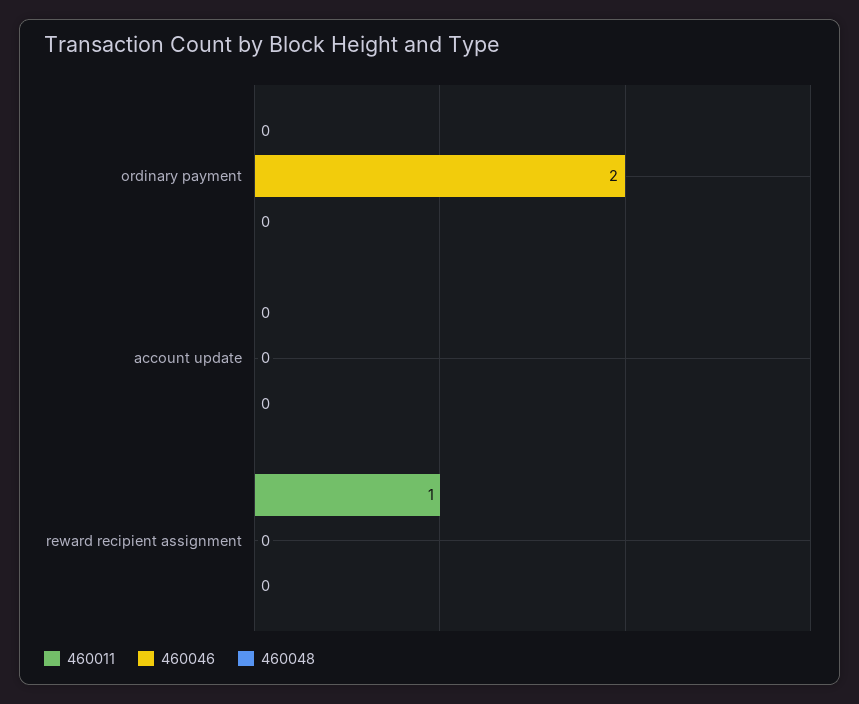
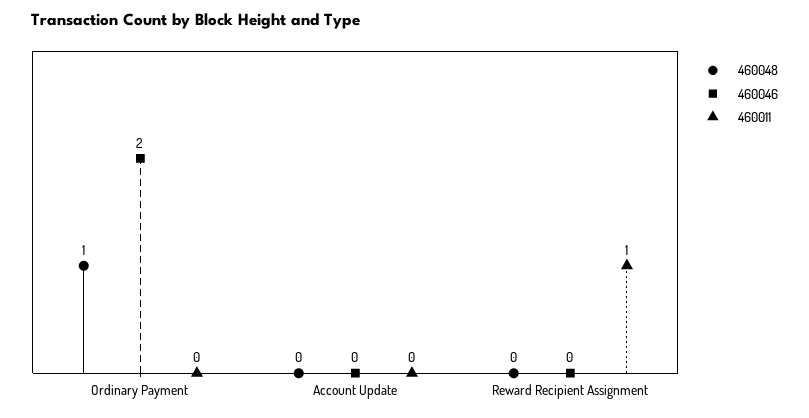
  {
    "460011": {
      "ordinary payment": 0,
      "account update": 0,
      "reward recipient assignment": 1
    },
    "460046": {
      "ordinary payment": 2,
      "account update": 0,
      "reward recipient assignment": 0
    },
    "460048": {
-     "ordinary payment": 0,
+     "ordinary payment": 1,
      "account update": 0,
      "reward recipient assignment": 0
    }
  }

